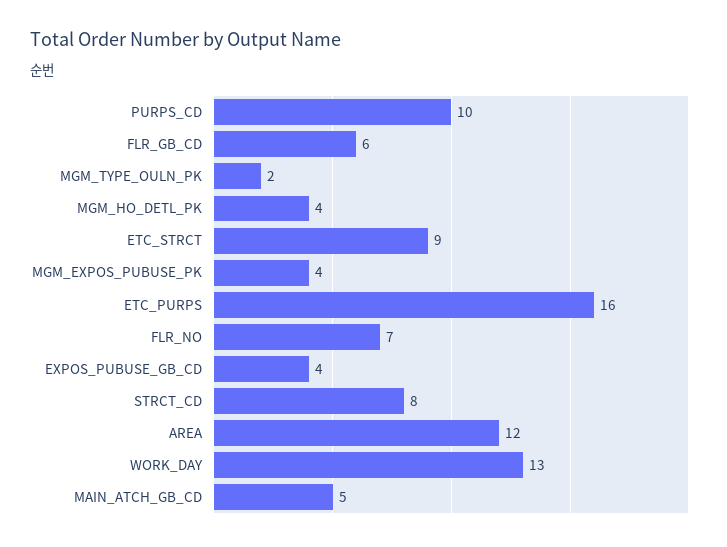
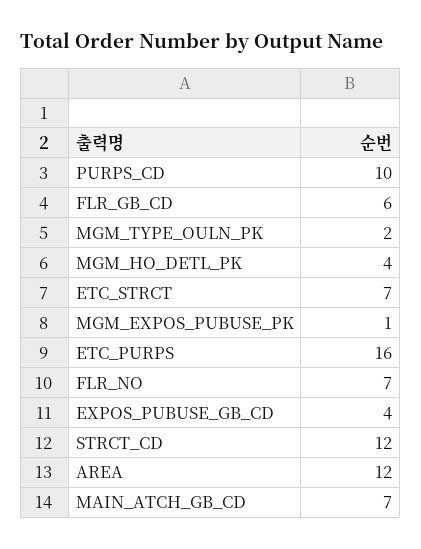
  {
    "PURPS_CD": 10,
    "FLR_GB_CD": 6,
    "MGM_TYPE_OULN_PK": 2,
    "MGM_HO_DETL_PK": 4,
-   "ETC_STRCT": 9,
+   "ETC_STRCT": 7,
-   "MGM_EXPOS_PUBUSE_PK": 4,
+   "MGM_EXPOS_PUBUSE_PK": 1,
    "ETC_PURPS": 16,
    "FLR_NO": 7,
    "EXPOS_PUBUSE_GB_CD": 4,
-   "STRCT_CD": 8,
+   "STRCT_CD": 12,
    "AREA": 12,
-   "WORK_DAY": 13,
-   "MAIN_ATCH_GB_CD": 5
+   "MAIN_ATCH_GB_CD": 7
  }

